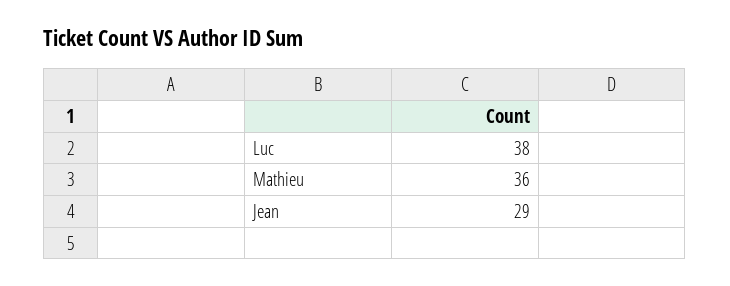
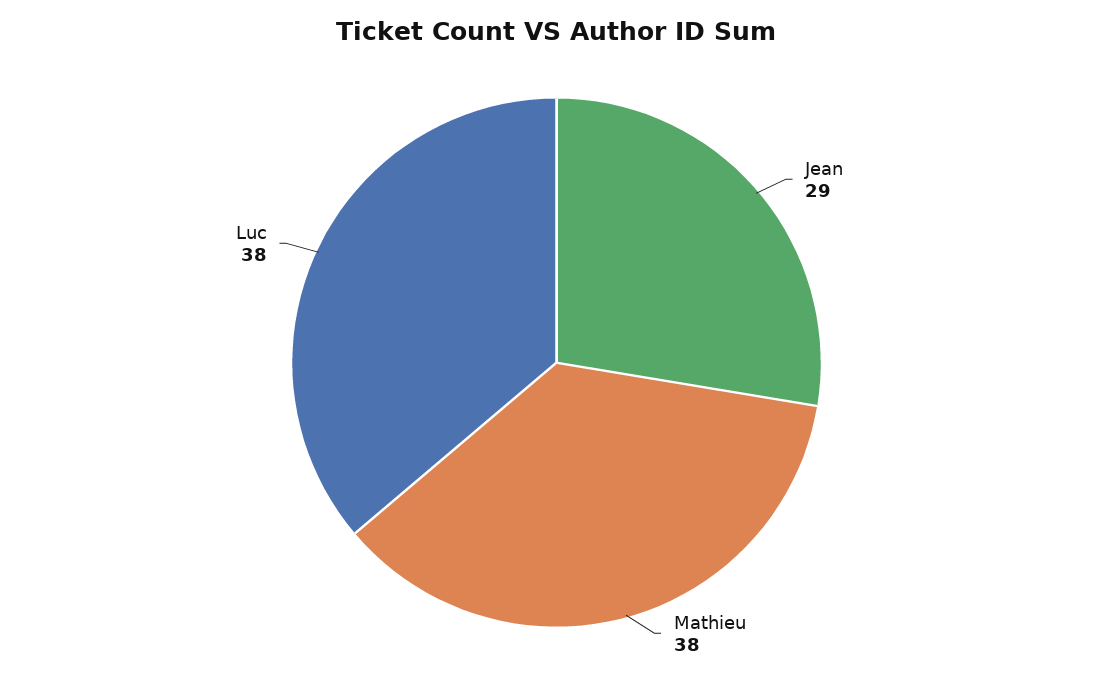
  {
    "Luc": 38,
-   "Mathieu": 36,
+   "Mathieu": 38,
    "Jean": 29
  }

